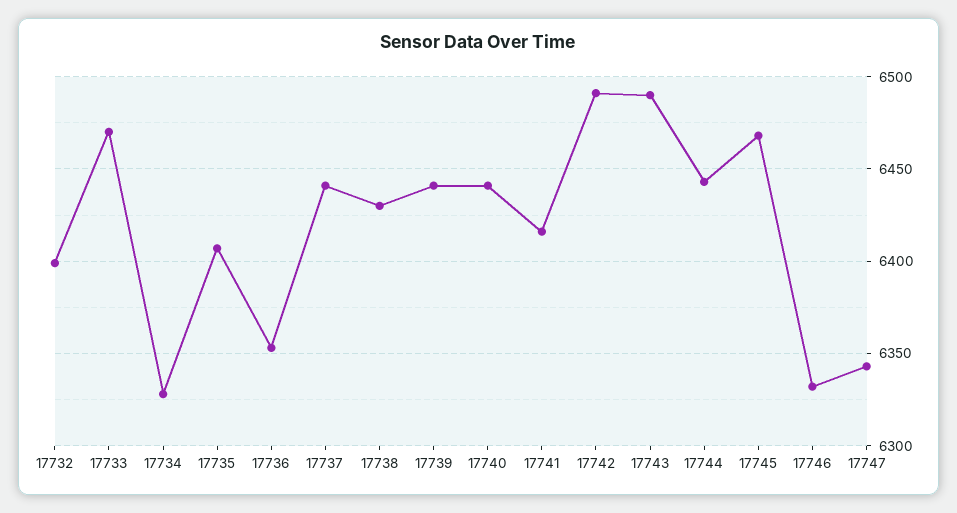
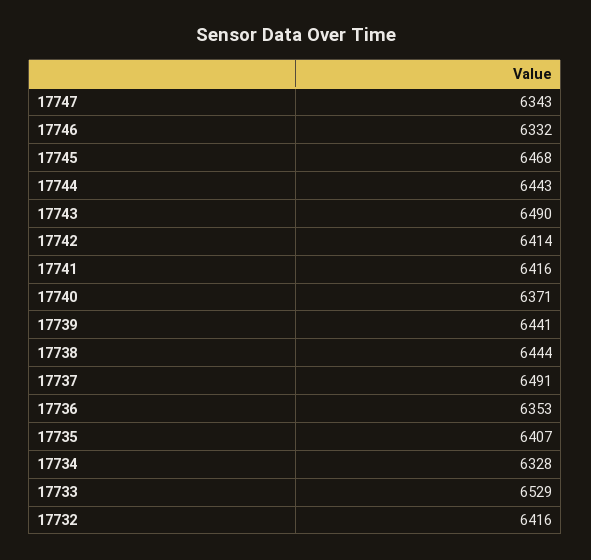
  {
-   "17732": 6400,
+   "17732": 6416,
-   "17733": 6470,
+   "17733": 6529,
    "17734": 6328,
    "17735": 6407,
    "17736": 6353,
-   "17737": 6440,
+   "17737": 6491,
-   "17738": 6430,
+   "17738": 6444,
    "17739": 6441,
-   "17740": 6440,
+   "17740": 6371,
    "17741": 6416,
-   "17742": 6490,
+   "17742": 6414,
    "17743": 6490,
    "17744": 6443,
    "17745": 6468,
    "17746": 6332,
    "17747": 6343
  }

